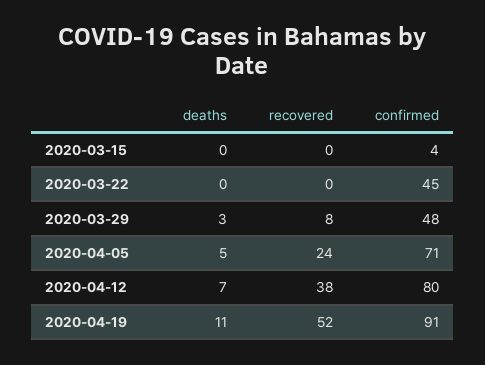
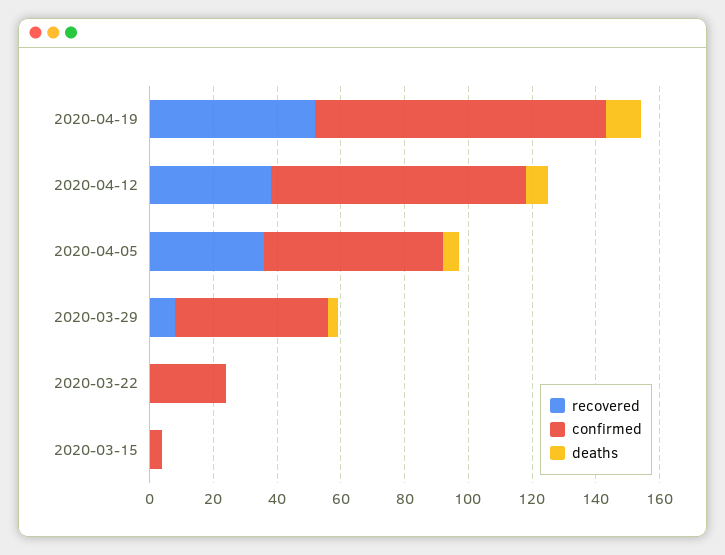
  {
    "deaths": {
      "2020-03-15": 0,
      "2020-03-22": 0,
      "2020-03-29": 3,
      "2020-04-05": 5,
      "2020-04-12": 7,
      "2020-04-19": 11
    },
    "recovered": {
      "2020-03-15": 0,
      "2020-03-22": 0,
      "2020-03-29": 8,
-     "2020-04-05": 24,
+     "2020-04-05": 35,
      "2020-04-12": 38,
      "2020-04-19": 52
    },
    "confirmed": {
      "2020-03-15": 4,
-     "2020-03-22": 45,
+     "2020-03-22": 25,
      "2020-03-29": 48,
-     "2020-04-05": 71,
+     "2020-04-05": 55,
      "2020-04-12": 80,
      "2020-04-19": 91
    }
  }

